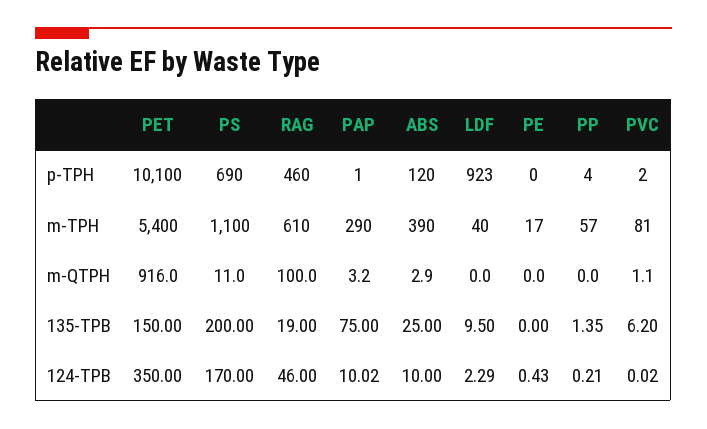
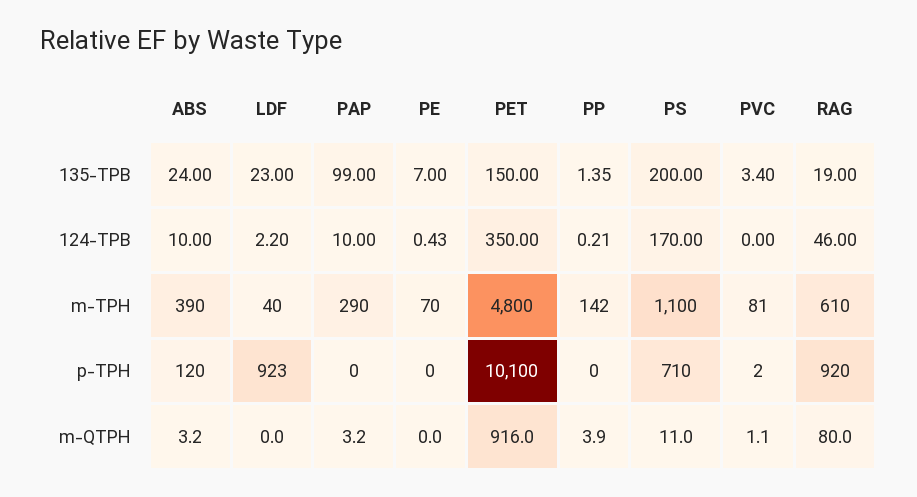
  {
    "PET": {
      "p-TPH": 10100,
-     "m-TPH": 5400,
+     "m-TPH": 4800,
      "m-QTPH": 916,
      "135-TPB": 150,
      "124-TPB": 350
    },
    "PS": {
-     "p-TPH": 690,
+     "p-TPH": 710,
      "m-TPH": 1100,
      "m-QTPH": 11,
      "135-TPB": 200,
      "124-TPB": 170
    },
    "RAG": {
-     "p-TPH": 460,
+     "p-TPH": 920,
      "m-TPH": 610,
-     "m-QTPH": 100,
+     "m-QTPH": 80,
      "135-TPB": 19,
      "124-TPB": 46
    },
    "PAP": {
-     "p-TPH": 1,
+     "p-TPH": 0,
      "m-TPH": 290,
      "m-QTPH": 3.2,
-     "135-TPB": 75,
+     "135-TPB": 99,
-     "124-TPB": 10.02
+     "124-TPB": 10
    },
    "ABS": {
      "p-TPH": 120,
      "m-TPH": 390,
-     "m-QTPH": 2.9,
+     "m-QTPH": 3.2,
-     "135-TPB": 25,
+     "135-TPB": 24,
      "124-TPB": 10
    },
    "LDF": {
      "p-TPH": 923,
      "m-TPH": 40,
      "m-QTPH": 0,
-     "135-TPB": 9.5,
+     "135-TPB": 23,
-     "124-TPB": 2.29
+     "124-TPB": 2.2
    },
    "PE": {
      "p-TPH": 0,
-     "m-TPH": 17,
+     "m-TPH": 70,
      "m-QTPH": 0,
-     "135-TPB": 0,
+     "135-TPB": 7,
      "124-TPB": 0.43
    },
    "PP": {
-     "p-TPH": 4,
+     "p-TPH": 0,
-     "m-TPH": 57,
+     "m-TPH": 142,
-     "m-QTPH": 0,
+     "m-QTPH": 3.9,
      "135-TPB": 1.35,
      "124-TPB": 0.21
    },
    "PVC": {
      "p-TPH": 2,
      "m-TPH": 81,
      "m-QTPH": 1.1,
-     "135-TPB": 6.2,
+     "135-TPB": 3.4,
-     "124-TPB": 0.02
+     "124-TPB": 0
    }
  }

